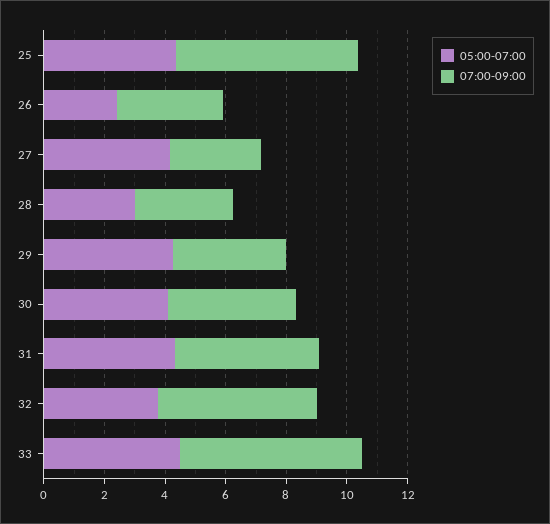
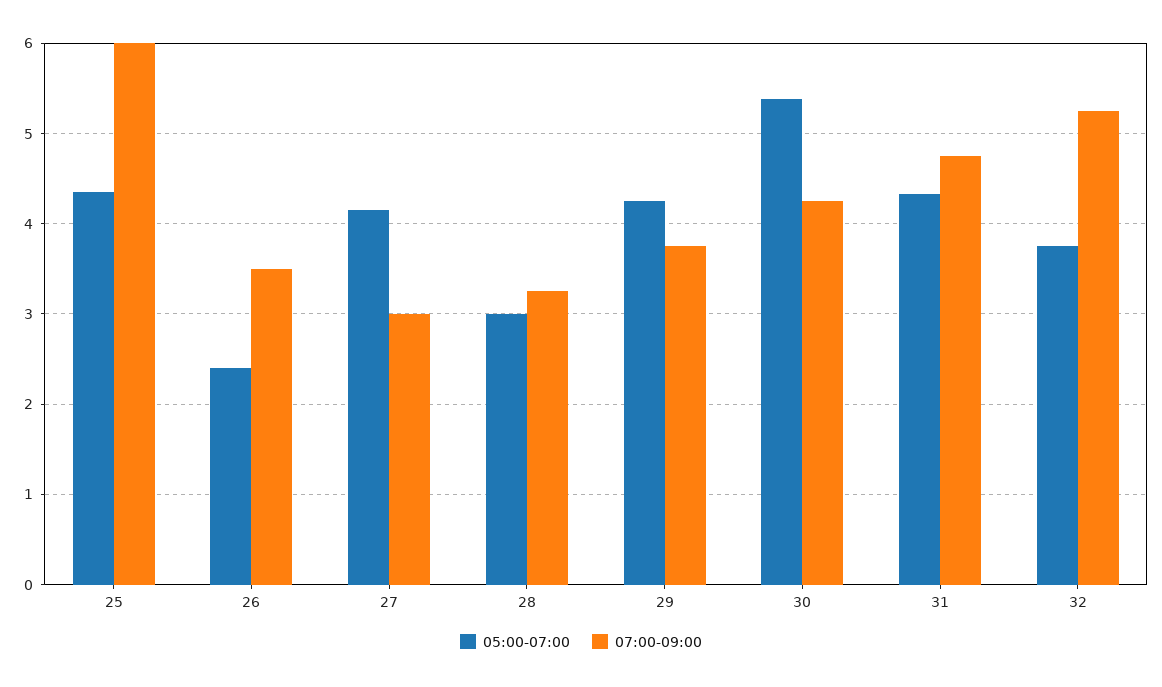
  {
    "05:00-07:00": {
      "25": 4.4,
      "26": 2.4,
      "27": 4.2,
      "28": 3,
      "29": 4.3,
-     "30": 4,
+     "30": 5.4,
      "31": 4.3,
-     "32": 3.8,
+     "32": 3.8
-     "33": 4.5
    },
    "07:00-09:00": {
      "25": 6,
      "26": 3.5,
      "27": 3,
      "28": 3.3,
      "29": 3.8,
      "30": 4.3,
      "31": 4.8,
-     "32": 5.3,
+     "32": 5.3
-     "33": 6
    }
  }

